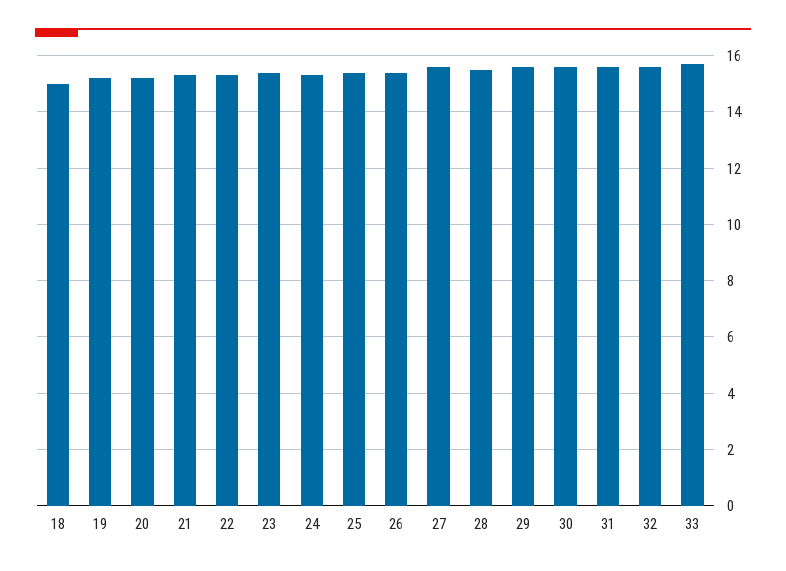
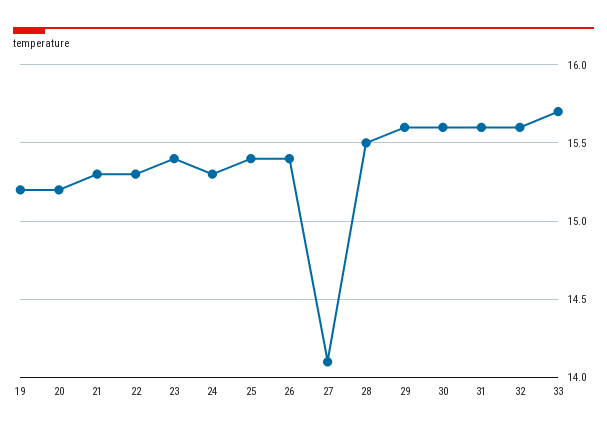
  {
-   "18": 15,
    "19": 15.2,
    "20": 15.2,
    "21": 15.3,
    "22": 15.3,
    "23": 15.4,
    "24": 15.3,
    "25": 15.4,
    "26": 15.4,
-   "27": 15.5,
+   "27": 14.1,
    "28": 15.5,
    "29": 15.6,
    "30": 15.6,
    "31": 15.6,
    "32": 15.6,
    "33": 15.7
  }

